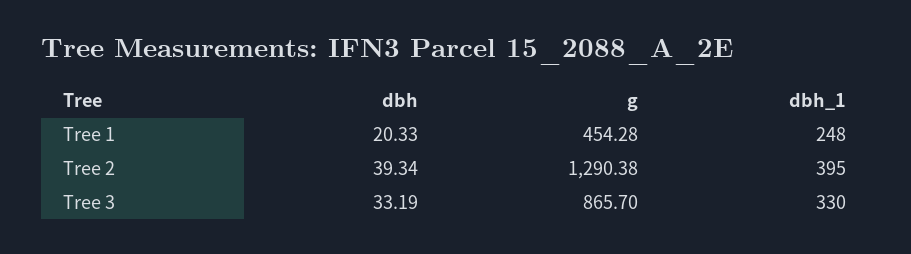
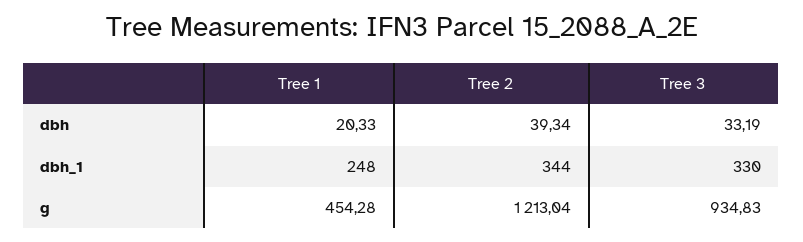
  {
    "dbh": {
      "Tree 1": 20.33,
      "Tree 2": 39.34,
      "Tree 3": 33.19
    },
    "g": {
      "Tree 1": 454.28,
-     "Tree 2": 1290.38,
+     "Tree 2": 1213.04,
-     "Tree 3": 865.7
+     "Tree 3": 934.83
    },
    "dbh_1": {
      "Tree 1": 248,
-     "Tree 2": 395,
+     "Tree 2": 344,
      "Tree 3": 330
    }
  }

